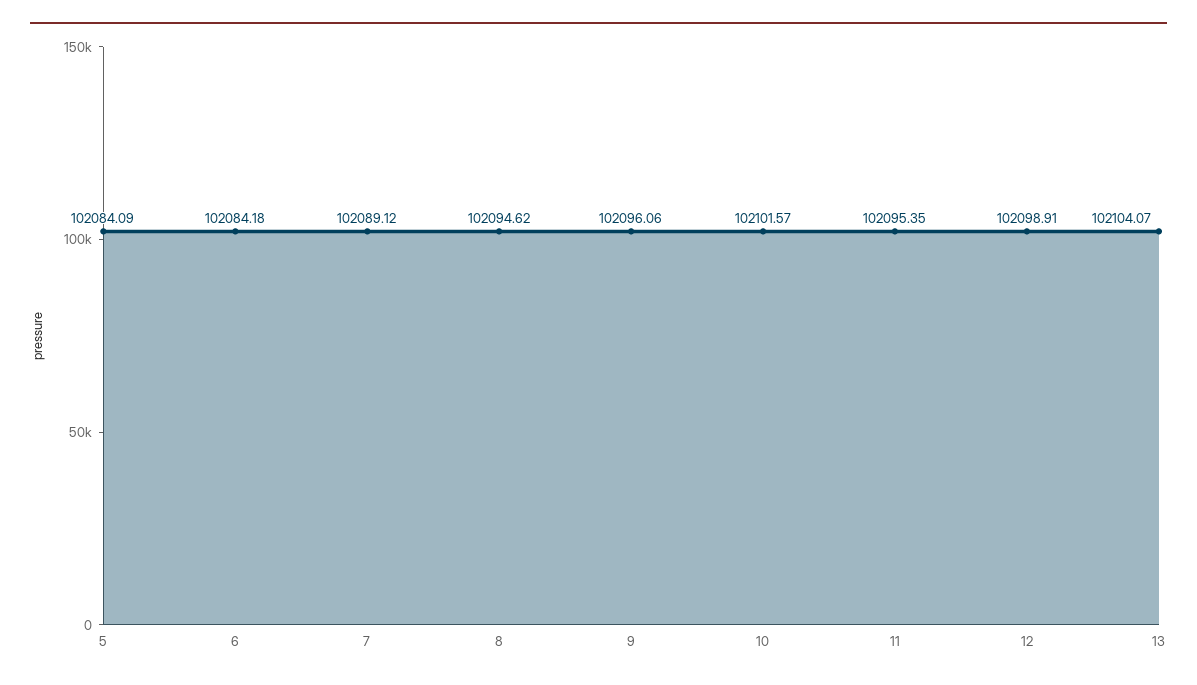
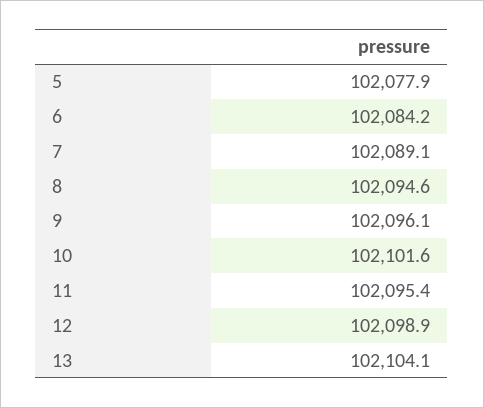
  {
-   "5": 102084.09,
+   "5": 102077.9,
    "6": 102084.18,
    "7": 102089.12,
    "8": 102094.62,
    "9": 102096.06,
    "10": 102101.57,
    "11": 102095.35,
    "12": 102098.91,
    "13": 102104.07
  }

